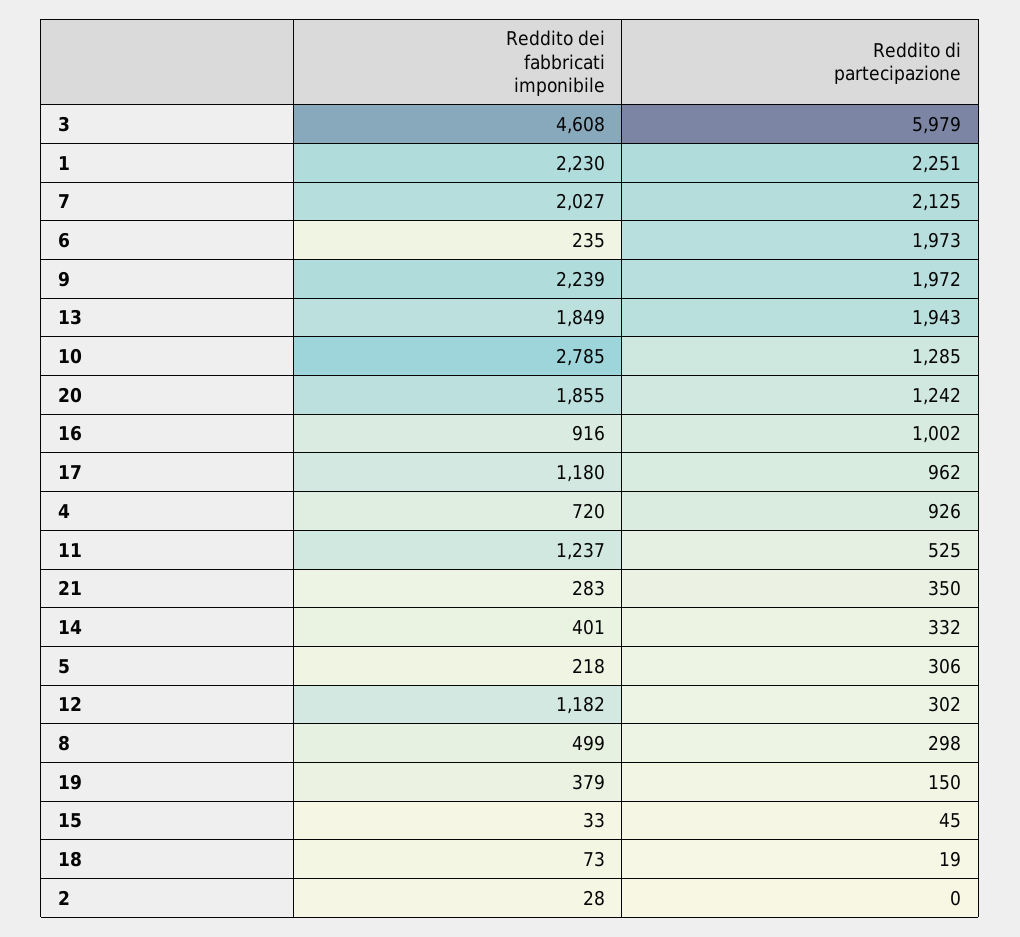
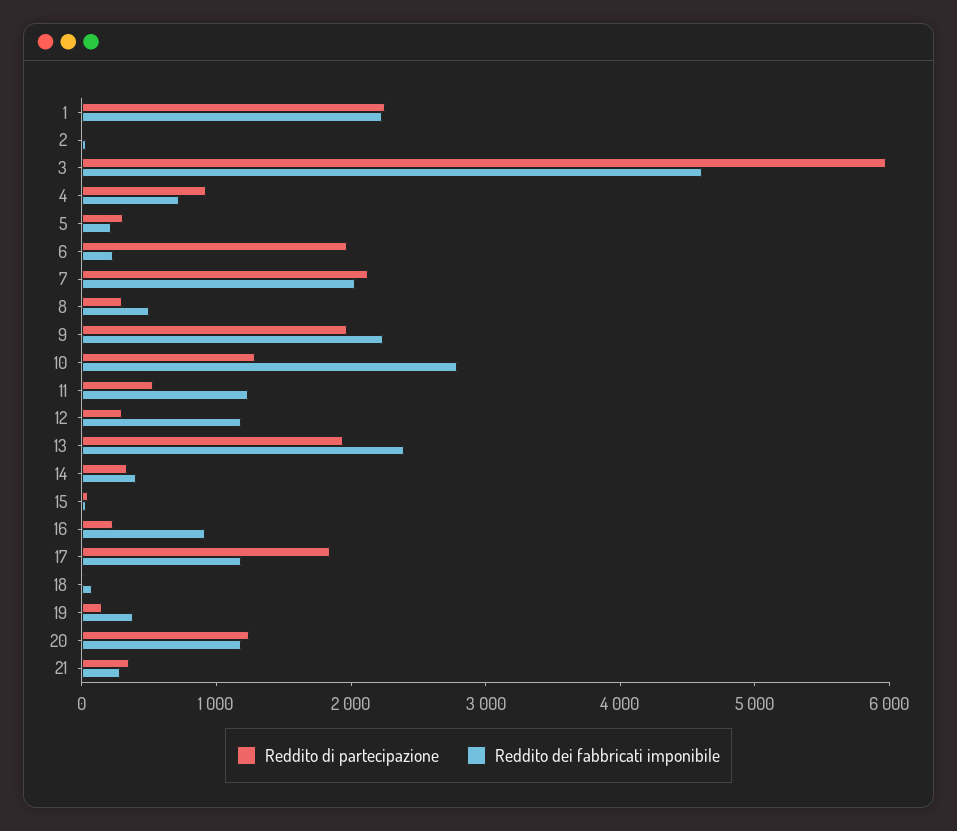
  {
    "Reddito dei fabbricati imponibile": {
      "3": 4608,
      "1": 2230,
      "7": 2027,
      "6": 235,
      "9": 2239,
-     "13": 1849,
+     "13": 2400,
      "10": 2785,
-     "20": 1855,
+     "20": 1200,
      "16": 916,
      "17": 1180,
      "4": 720,
      "11": 1237,
      "21": 283,
      "14": 401,
      "5": 218,
      "12": 1182,
      "8": 499,
      "19": 379,
      "15": 33,
      "18": 73,
      "2": 28
    },
    "Reddito di partecipazione": {
      "3": 5979,
      "1": 2251,
      "7": 2125,
      "6": 1973,
      "9": 1972,
      "13": 1943,
      "10": 1285,
      "20": 1242,
-     "16": 1002,
+     "16": 200,
-     "17": 962,
+     "17": 1800,
      "4": 926,
      "11": 525,
      "21": 350,
      "14": 332,
      "5": 306,
      "12": 302,
      "8": 298,
      "19": 150,
      "15": 45,
      "18": 19,
      "2": 0
    }
  }

